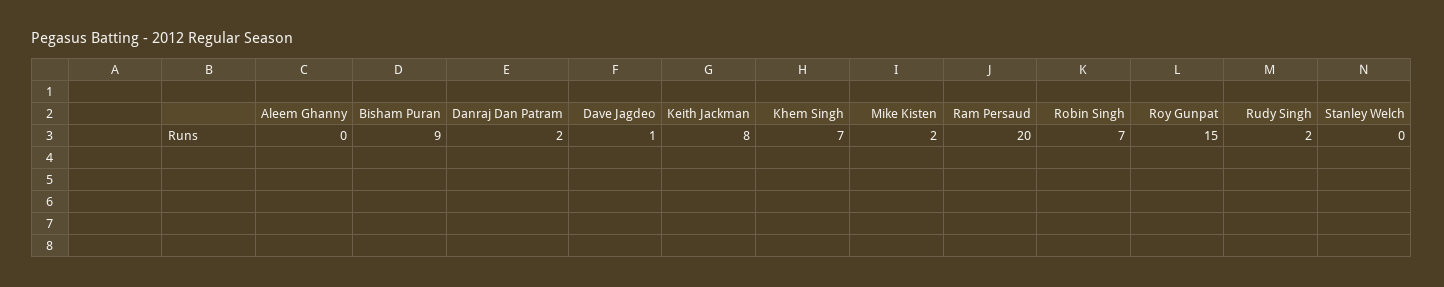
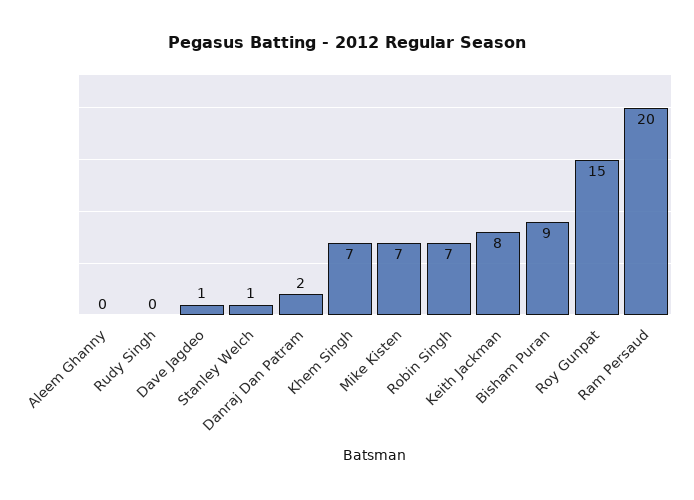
  {
    "Aleem Ghanny": 0,
    "Bisham Puran": 9,
    "Danraj Dan Patram": 2,
    "Dave Jagdeo": 1,
    "Keith Jackman": 8,
    "Khem Singh": 7,
-   "Mike Kisten": 2,
+   "Mike Kisten": 7,
    "Ram Persaud": 20,
    "Robin Singh": 7,
    "Roy Gunpat": 15,
-   "Rudy Singh": 2,
+   "Rudy Singh": 0,
-   "Stanley Welch": 0
+   "Stanley Welch": 1
  }

